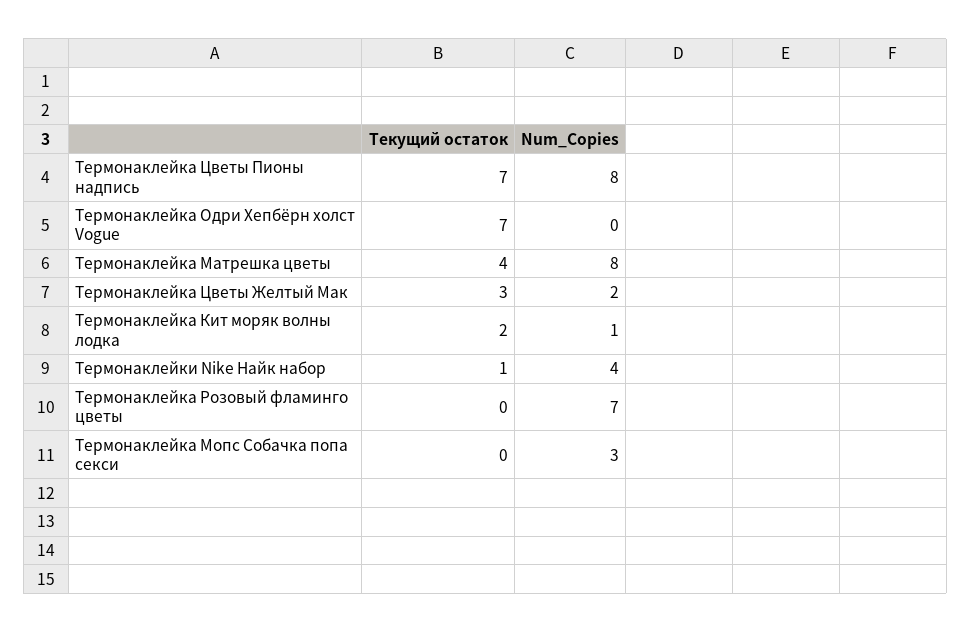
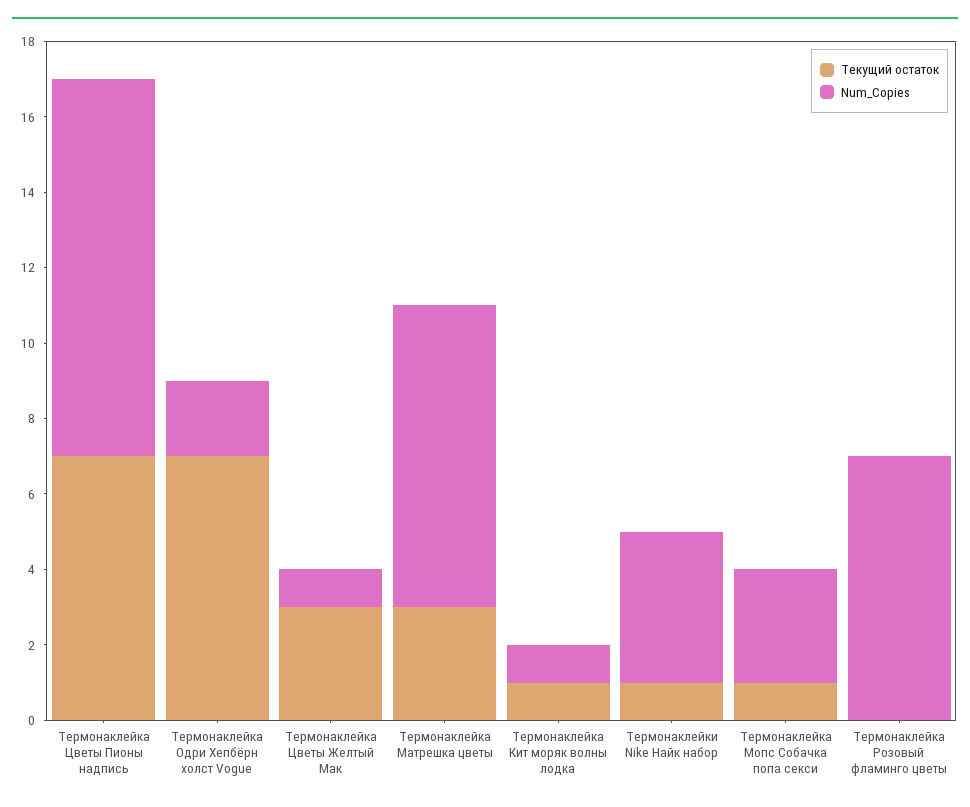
  {
    "Текущий остаток": {
      "Термонаклейка Цветы Пионы надпись": 7,
      "Термонаклейка Одри Хепбёрн холст Vogue": 7,
-     "Термонаклейка Матрешка цветы": 4,
+     "Термонаклейка Матрешка цветы": 3,
      "Термонаклейка Цветы Желтый Мак": 3,
-     "Термонаклейка Кит моряк волны лодка": 2,
+     "Термонаклейка Кит моряк волны лодка": 1,
      "Термонаклейки Nike Найк набор": 1,
      "Термонаклейка Розовый фламинго цветы": 0,
-     "Термонаклейка Мопс Собачка попа секси": 0
+     "Термонаклейка Мопс Собачка попа секси": 1
    },
    "Num_Copies": {
-     "Термонаклейка Цветы Пионы надпись": 8,
+     "Термонаклейка Цветы Пионы надпись": 10,
-     "Термонаклейка Одри Хепбёрн холст Vogue": 0,
+     "Термонаклейка Одри Хепбёрн холст Vogue": 2,
      "Термонаклейка Матрешка цветы": 8,
-     "Термонаклейка Цветы Желтый Мак": 2,
+     "Термонаклейка Цветы Желтый Мак": 1,
      "Термонаклейка Кит моряк волны лодка": 1,
      "Термонаклейки Nike Найк набор": 4,
      "Термонаклейка Розовый фламинго цветы": 7,
      "Термонаклейка Мопс Собачка попа секси": 3
    }
  }

